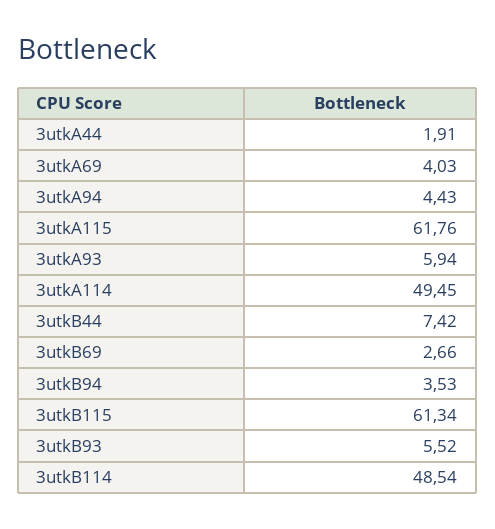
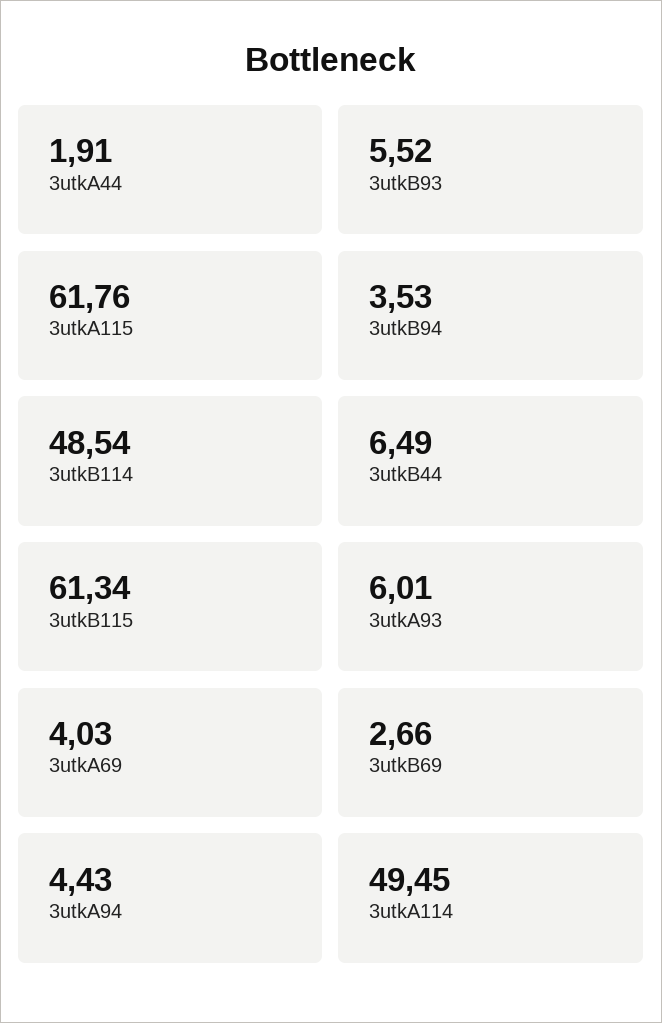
  {
    "3utkA44": 1.91,
    "3utkA69": 4.03,
    "3utkA94": 4.43,
    "3utkA115": 61.76,
-   "3utkA93": 5.94,
+   "3utkA93": 6.01,
    "3utkA114": 49.45,
-   "3utkB44": 7.42,
+   "3utkB44": 6.49,
    "3utkB69": 2.66,
    "3utkB94": 3.53,
    "3utkB115": 61.34,
    "3utkB93": 5.52,
    "3utkB114": 48.54
  }

